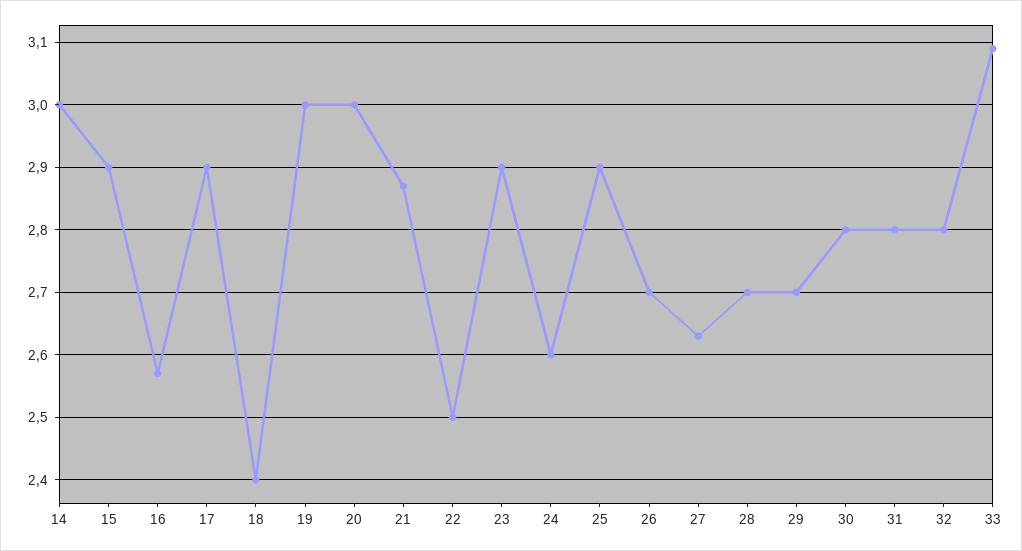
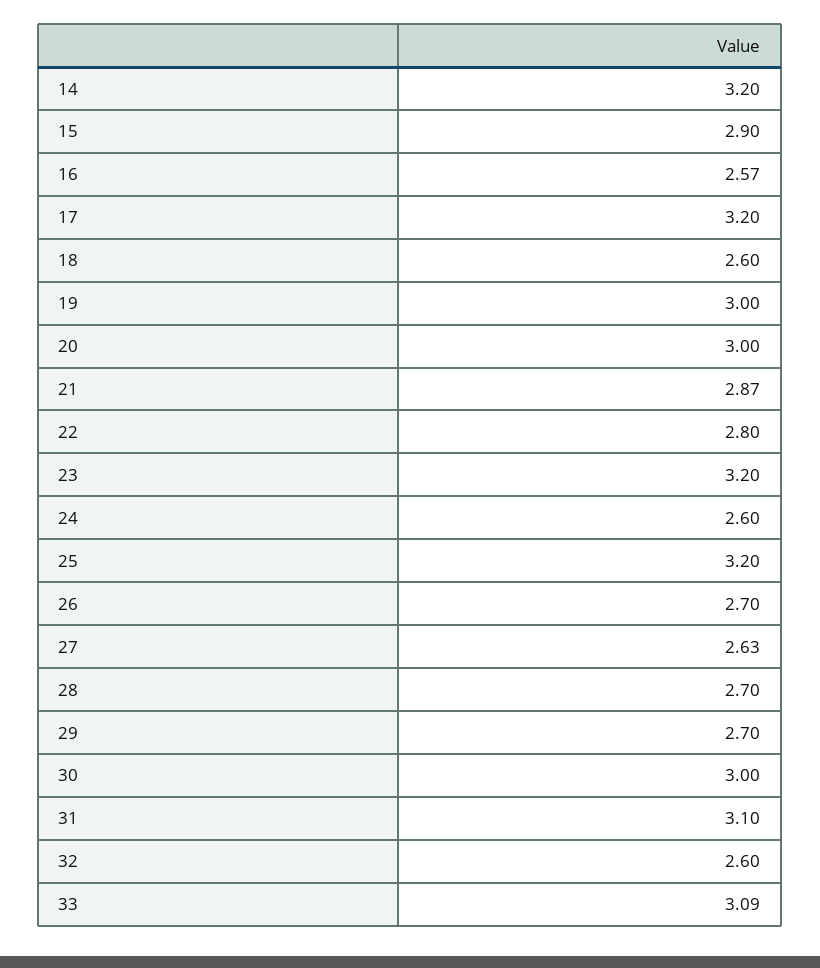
  {
-   "14": 3,
+   "14": 3.2,
    "15": 2.9,
    "16": 2.57,
-   "17": 2.9,
+   "17": 3.2,
-   "18": 2.4,
+   "18": 2.6,
    "19": 3,
    "20": 3,
    "21": 2.87,
-   "22": 2.5,
+   "22": 2.8,
-   "23": 2.9,
+   "23": 3.2,
    "24": 2.6,
-   "25": 2.9,
+   "25": 3.2,
    "26": 2.7,
    "27": 2.63,
    "28": 2.7,
    "29": 2.7,
-   "30": 2.8,
+   "30": 3,
-   "31": 2.8,
+   "31": 3.1,
-   "32": 2.8,
+   "32": 2.6,
    "33": 3.09
  }

